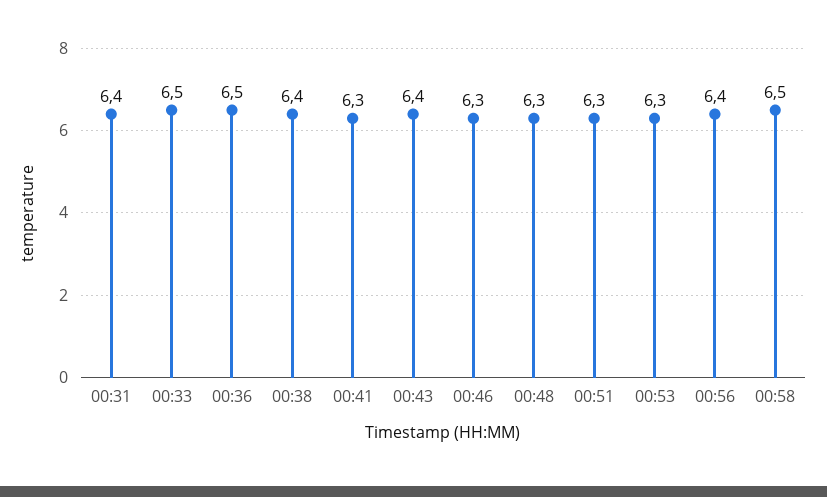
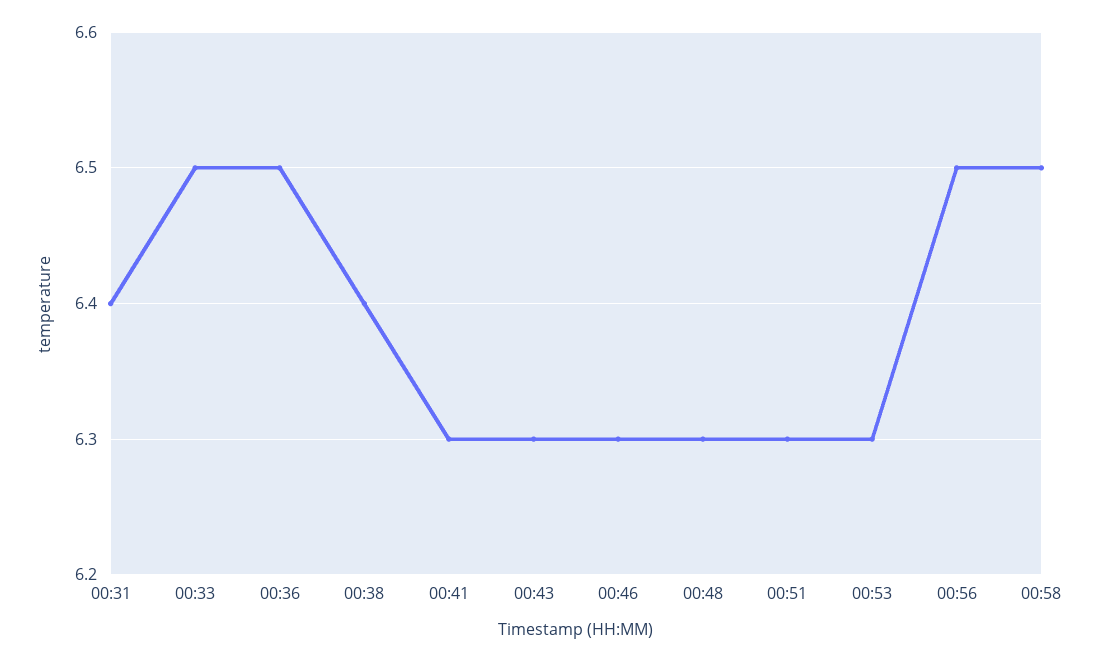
  {
    "00:31": 6.4,
    "00:33": 6.5,
    "00:36": 6.5,
    "00:38": 6.4,
    "00:41": 6.3,
-   "00:43": 6.4,
+   "00:43": 6.3,
    "00:46": 6.3,
    "00:48": 6.3,
    "00:51": 6.3,
    "00:53": 6.3,
-   "00:56": 6.4,
+   "00:56": 6.5,
    "00:58": 6.5
  }

